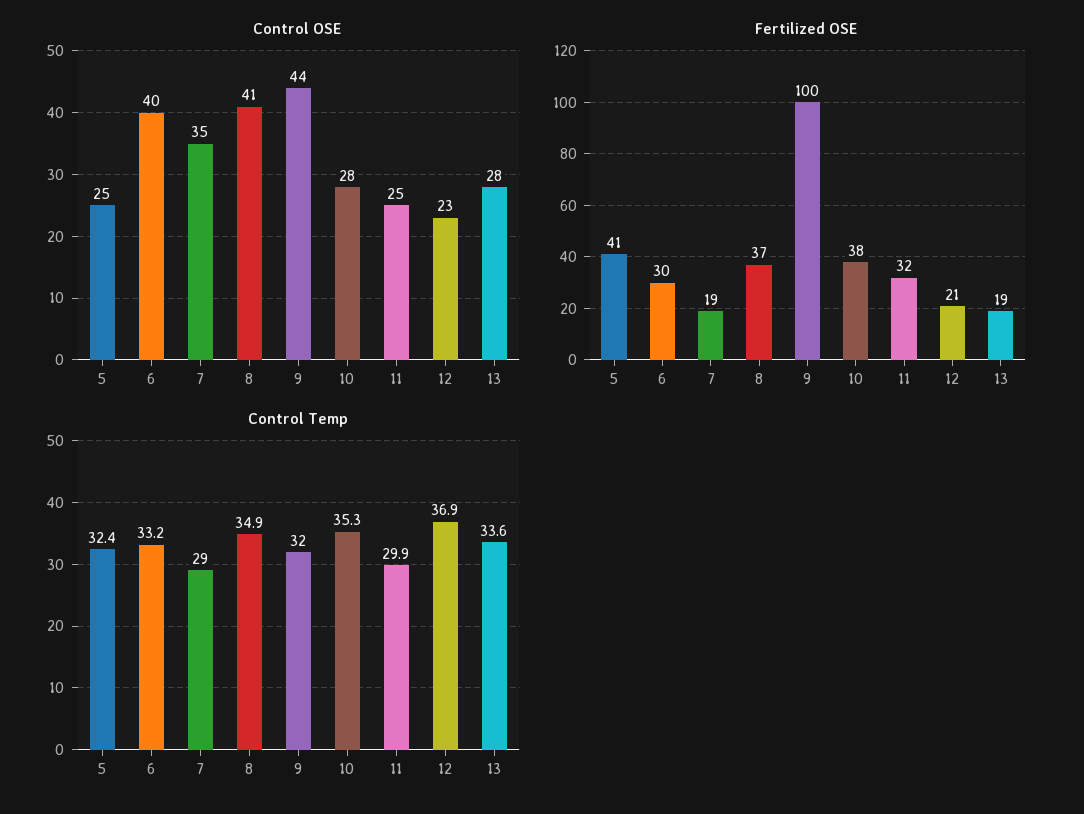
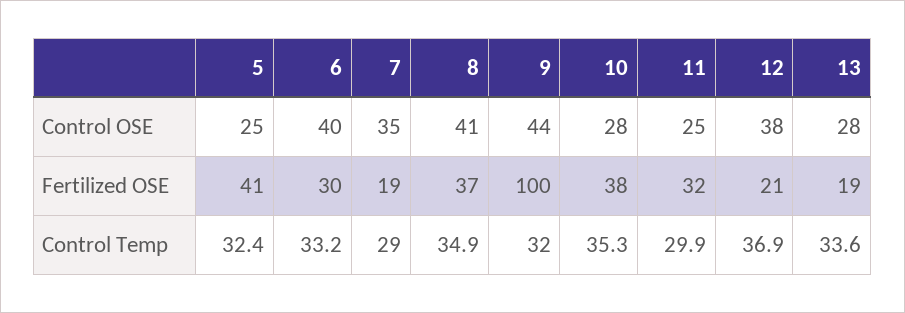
  {
    "Control OSE": {
      "5": 25,
      "6": 40,
      "7": 35,
      "8": 41,
      "9": 44,
      "10": 28,
      "11": 25,
-     "12": 23,
+     "12": 38,
      "13": 28
    },
    "Fertilized OSE": {
      "5": 41,
      "6": 30,
      "7": 19,
      "8": 37,
      "9": 100,
      "10": 38,
      "11": 32,
      "12": 21,
      "13": 19
    },
    "Control Temp": {
      "5": 32.4,
      "6": 33.2,
      "7": 29,
      "8": 34.9,
      "9": 32,
      "10": 35.3,
      "11": 29.9,
      "12": 36.9,
      "13": 33.6
    }
  }

